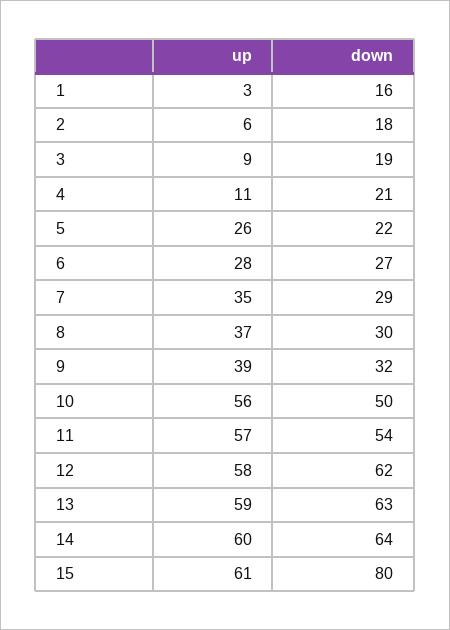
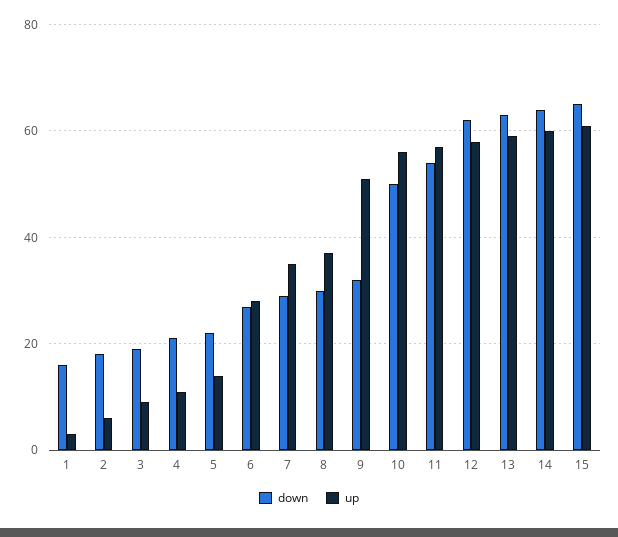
  {
    "up": {
      "1": 3,
      "2": 6,
      "3": 9,
      "4": 11,
-     "5": 26,
+     "5": 15,
      "6": 28,
      "7": 35,
      "8": 37,
-     "9": 39,
+     "9": 50,
      "10": 56,
      "11": 57,
      "12": 58,
      "13": 59,
      "14": 60,
      "15": 61
    },
    "down": {
      "1": 16,
      "2": 18,
      "3": 19,
      "4": 21,
      "5": 22,
      "6": 27,
      "7": 29,
      "8": 30,
      "9": 32,
      "10": 50,
      "11": 54,
      "12": 62,
      "13": 63,
      "14": 64,
-     "15": 80
+     "15": 65
    }
  }

